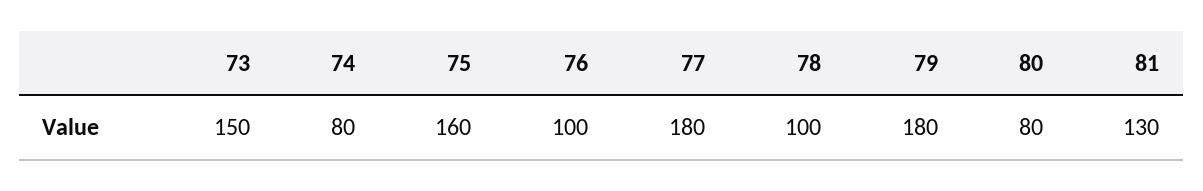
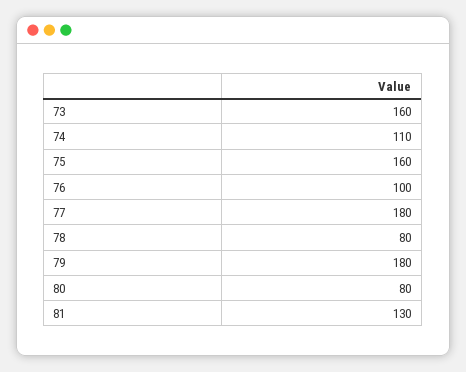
  {
-   "73": 150,
+   "73": 160,
-   "74": 80,
+   "74": 110,
    "75": 160,
    "76": 100,
    "77": 180,
-   "78": 100,
+   "78": 80,
    "79": 180,
    "80": 80,
    "81": 130
  }

